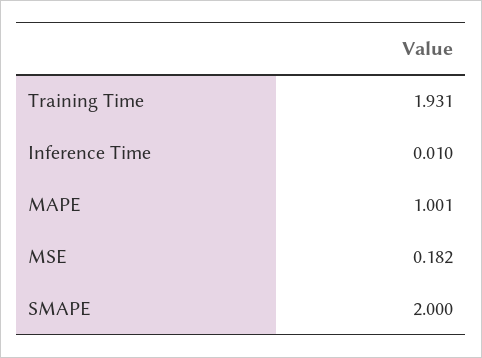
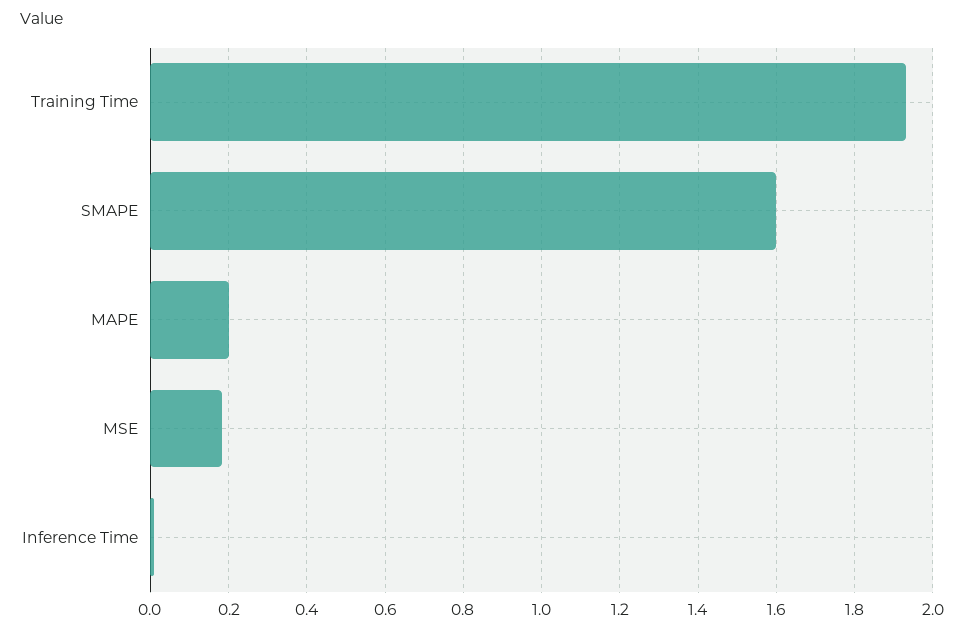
  {
    "Training Time": 1.931,
    "Inference Time": 0.01,
-   "MAPE": 1.001,
+   "MAPE": 0.2,
    "MSE": 0.182,
-   "SMAPE": 2
+   "SMAPE": 1.6
  }

